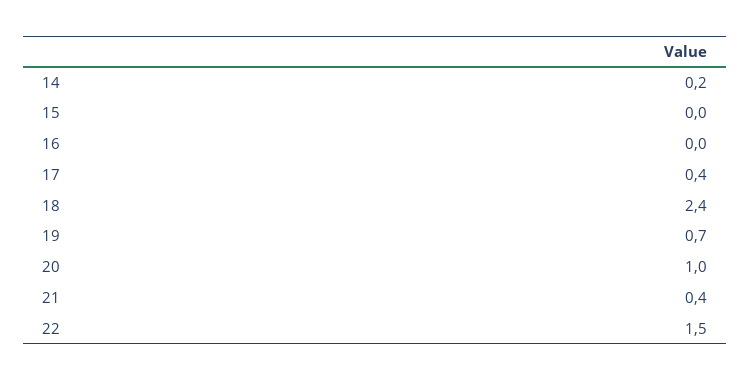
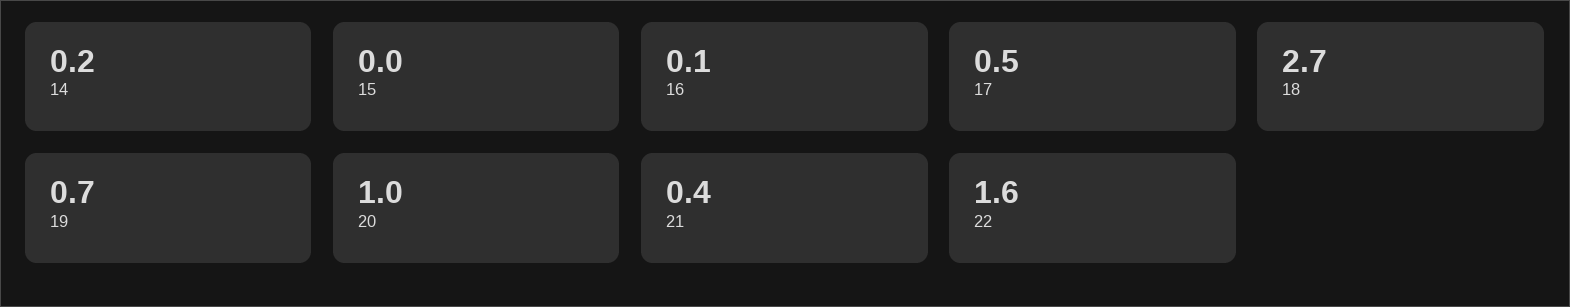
  {
    "14": 0.2,
    "15": 0,
-   "16": 0,
+   "16": 0.1,
-   "17": 0.4,
+   "17": 0.5,
-   "18": 2.4,
+   "18": 2.7,
    "19": 0.7,
    "20": 1,
    "21": 0.4,
-   "22": 1.5
+   "22": 1.6
  }

